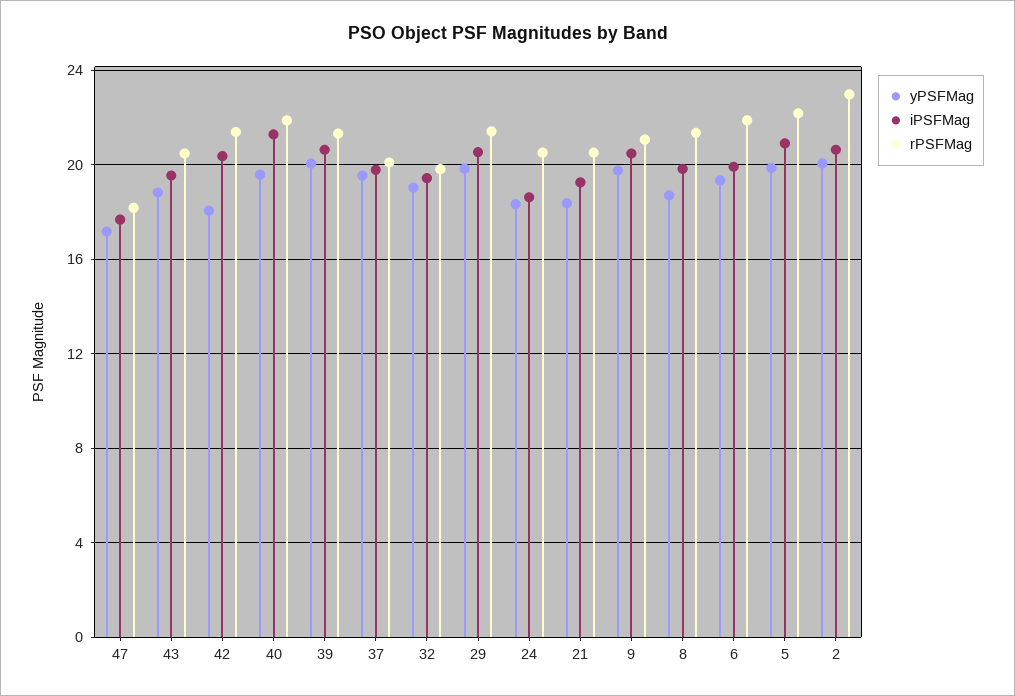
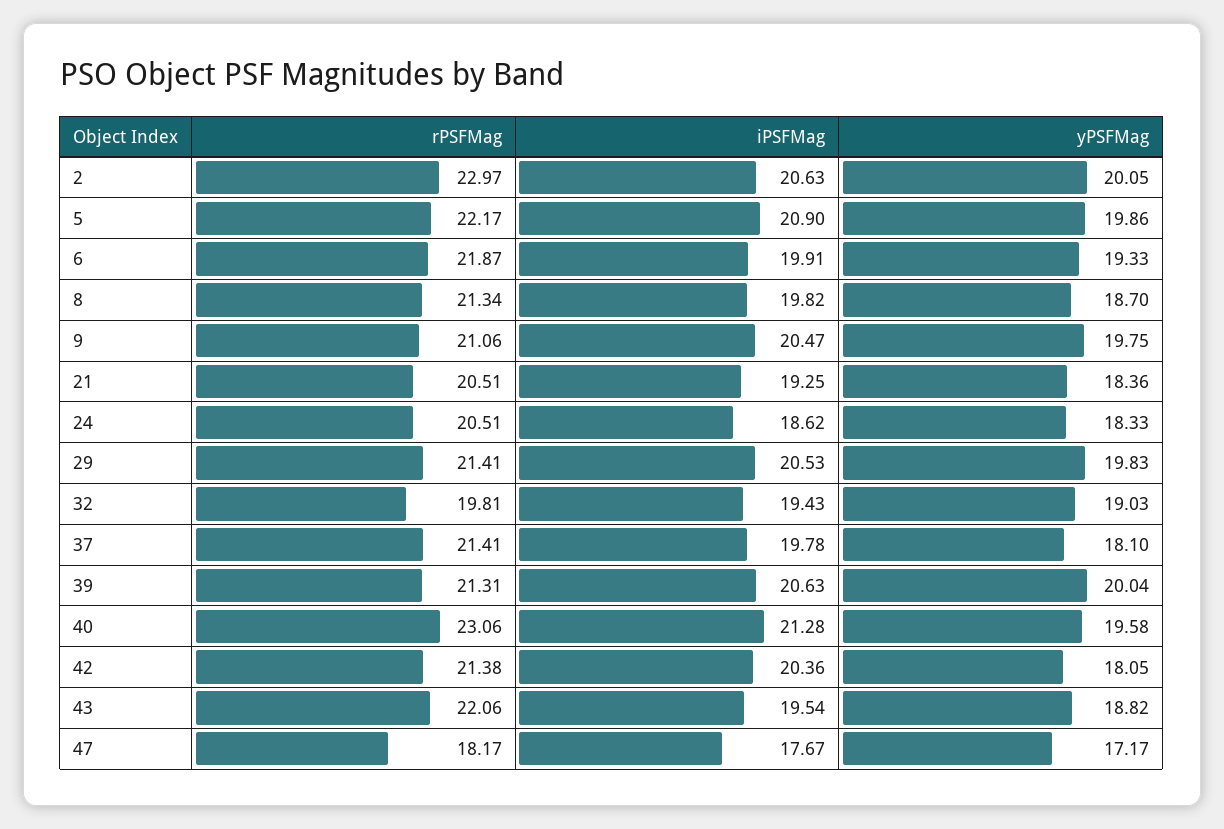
  {
    "yPSFMag": {
      "47": 17.17,
      "43": 18.82,
      "42": 18.05,
      "40": 19.58,
      "39": 20.04,
-     "37": 19.5,
+     "37": 18.1,
      "32": 19.03,
      "29": 19.83,
      "24": 18.33,
      "21": 18.36,
      "9": 19.75,
      "8": 18.7,
      "6": 19.33,
      "5": 19.86,
      "2": 20.05
    },
    "iPSFMag": {
      "47": 17.67,
      "43": 19.54,
      "42": 20.36,
      "40": 21.28,
      "39": 20.63,
      "37": 19.78,
      "32": 19.43,
      "29": 20.53,
      "24": 18.62,
      "21": 19.25,
      "9": 20.47,
      "8": 19.82,
      "6": 19.91,
      "5": 20.9,
      "2": 20.63
    },
    "rPSFMag": {
      "47": 18.17,
-     "43": 20.5,
+     "43": 22.06,
      "42": 21.38,
-     "40": 22,
+     "40": 23.06,
      "39": 21.31,
-     "37": 20,
+     "37": 21.41,
      "32": 19.81,
      "29": 21.41,
      "24": 20.51,
      "21": 20.51,
      "9": 21.06,
      "8": 21.34,
      "6": 21.87,
      "5": 22.17,
      "2": 22.97
    }
  }

